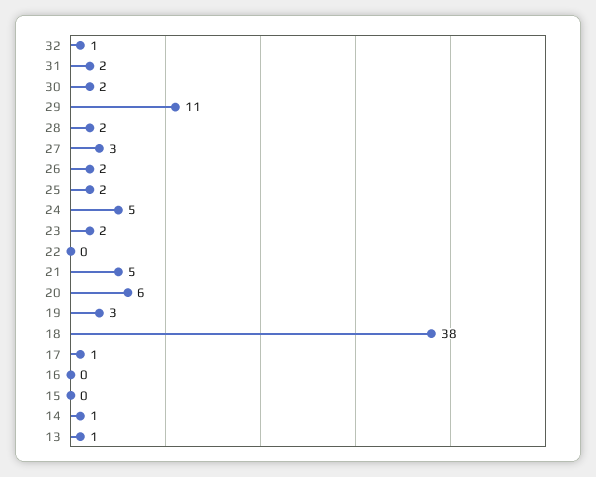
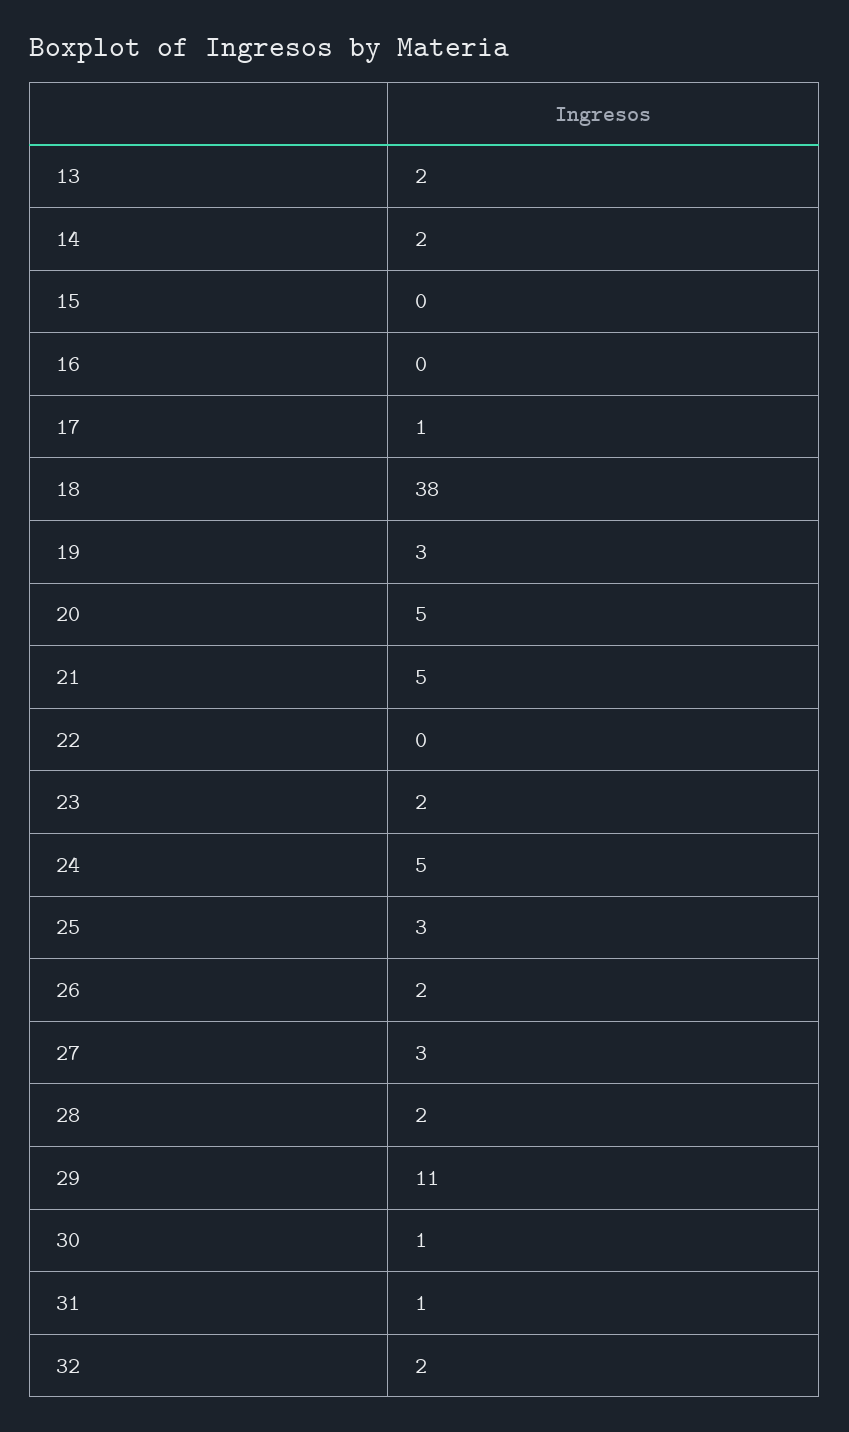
  {
-   "32": 1,
+   "32": 2,
-   "31": 2,
+   "31": 1,
-   "30": 2,
+   "30": 1,
    "29": 11,
    "28": 2,
    "27": 3,
    "26": 2,
-   "25": 2,
+   "25": 3,
    "24": 5,
    "23": 2,
    "22": 0,
    "21": 5,
-   "20": 6,
+   "20": 5,
    "19": 3,
    "18": 38,
    "17": 1,
    "16": 0,
    "15": 0,
-   "14": 1,
+   "14": 2,
-   "13": 1
+   "13": 2
  }

